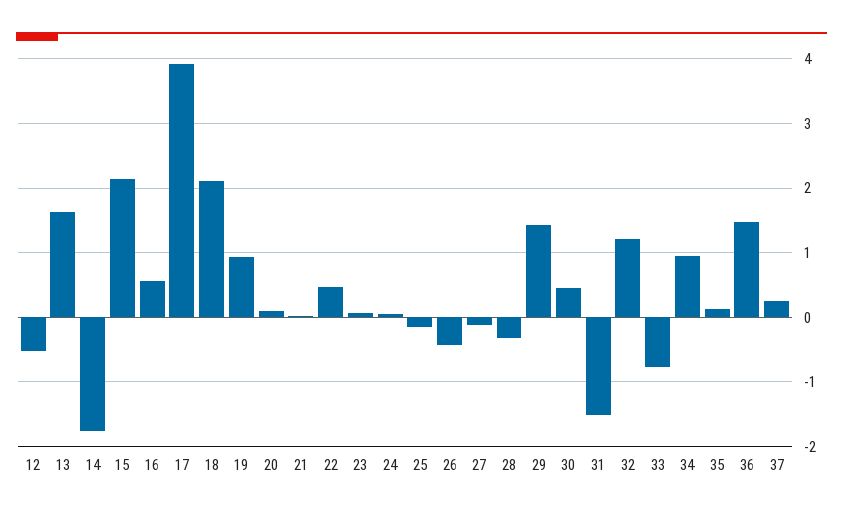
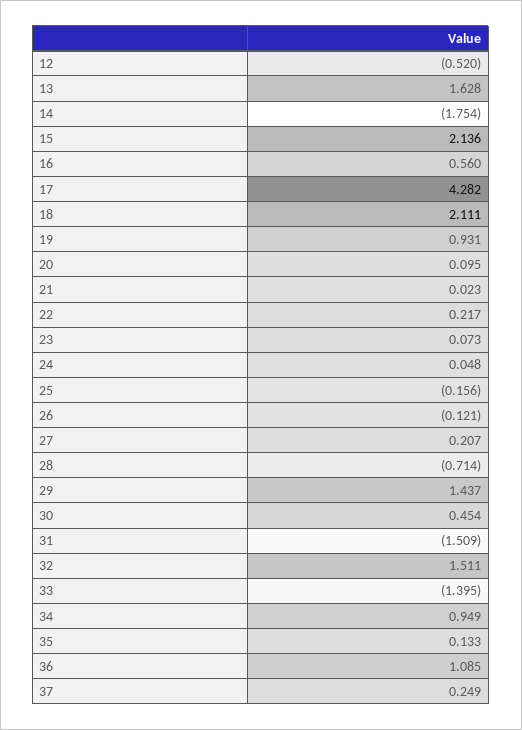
  {
    "12": -0.52,
    "13": 1.628,
    "14": -1.754,
    "15": 2.136,
    "16": 0.56,
-   "17": 3.9,
+   "17": 4.282,
    "18": 2.111,
    "19": 0.931,
    "20": 0.095,
    "21": 0.023,
-   "22": 0.5,
+   "22": 0.217,
    "23": 0.073,
    "24": 0.048,
    "25": -0.156,
-   "26": -0.4,
+   "26": -0.121,
-   "27": -0.1,
+   "27": 0.207,
-   "28": -0.3,
+   "28": -0.714,
    "29": 1.437,
    "30": 0.454,
    "31": -1.509,
-   "32": 1.2,
+   "32": 1.511,
-   "33": -0.8,
+   "33": -1.395,
    "34": 0.949,
    "35": 0.133,
-   "36": 1.5,
+   "36": 1.085,
    "37": 0.249
  }

